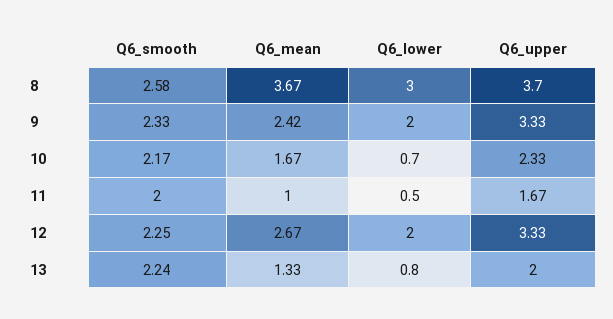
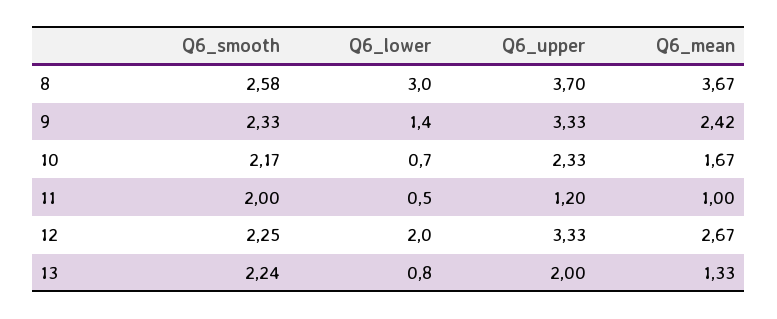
  {
    "Q6_smooth": {
      "8": 2.58,
      "9": 2.33,
      "10": 2.17,
      "11": 2,
      "12": 2.25,
      "13": 2.24
    },
    "Q6_mean": {
      "8": 3.67,
      "9": 2.42,
      "10": 1.67,
      "11": 1,
      "12": 2.67,
      "13": 1.33
    },
    "Q6_lower": {
      "8": 3,
-     "9": 2,
+     "9": 1.4,
      "10": 0.7,
      "11": 0.5,
      "12": 2,
      "13": 0.8
    },
    "Q6_upper": {
      "8": 3.7,
      "9": 3.33,
      "10": 2.33,
-     "11": 1.67,
+     "11": 1.2,
      "12": 3.33,
      "13": 2
    }
  }

